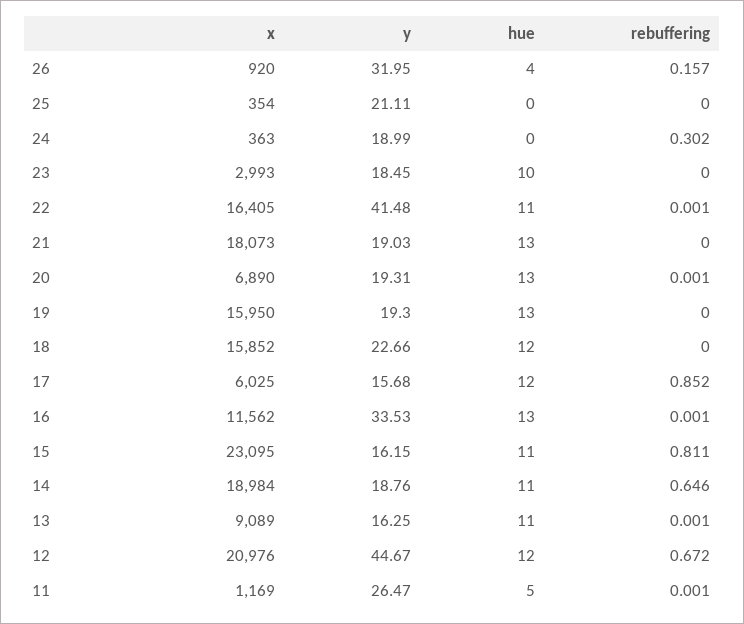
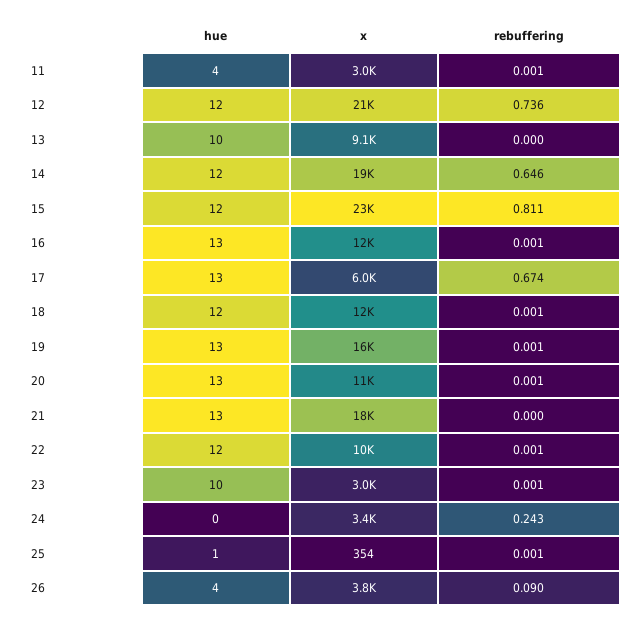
  {
    "x": {
-     "26": 920,
+     "26": 3800,
      "25": 354,
-     "24": 363,
+     "24": 3400,
      "23": 2993,
-     "22": 16405,
+     "22": 10000,
      "21": 18073,
-     "20": 6890,
+     "20": 11000,
      "19": 15950,
-     "18": 15852,
+     "18": 12000,
      "17": 6025,
      "16": 11562,
      "15": 23095,
      "14": 18984,
      "13": 9089,
      "12": 20976,
-     "11": 1169
+     "11": 3000
    },
-   "y": {
-     "26": 31.95,
-     "25": 21.11,
-     "24": 18.99,
-     "23": 18.45,
-     "22": 41.48,
-     "21": 19.03,
-     "20": 19.31,
-     "19": 19.3,
-     "18": 22.66,
-     "17": 15.68,
-     "16": 33.53,
-     "15": 16.15,
-     "14": 18.76,
-     "13": 16.25,
-     "12": 44.67,
-     "11": 26.47
-   },
    "hue": {
      "26": 4,
-     "25": 0,
+     "25": 1,
      "24": 0,
      "23": 10,
-     "22": 11,
+     "22": 12,
      "21": 13,
      "20": 13,
      "19": 13,
      "18": 12,
-     "17": 12,
+     "17": 13,
      "16": 13,
-     "15": 11,
+     "15": 12,
-     "14": 11,
+     "14": 12,
-     "13": 11,
+     "13": 10,
      "12": 12,
-     "11": 5
+     "11": 4
    },
    "rebuffering": {
-     "26": 0.157,
+     "26": 0.09,
-     "25": 0,
+     "25": 0.001,
-     "24": 0.302,
+     "24": 0.243,
-     "23": 0,
+     "23": 0.001,
      "22": 0.001,
      "21": 0,
      "20": 0.001,
-     "19": 0,
+     "19": 0.001,
-     "18": 0,
+     "18": 0.001,
-     "17": 0.852,
+     "17": 0.674,
      "16": 0.001,
      "15": 0.811,
      "14": 0.646,
-     "13": 0.001,
+     "13": 0,
-     "12": 0.672,
+     "12": 0.736,
      "11": 0.001
    }
  }

